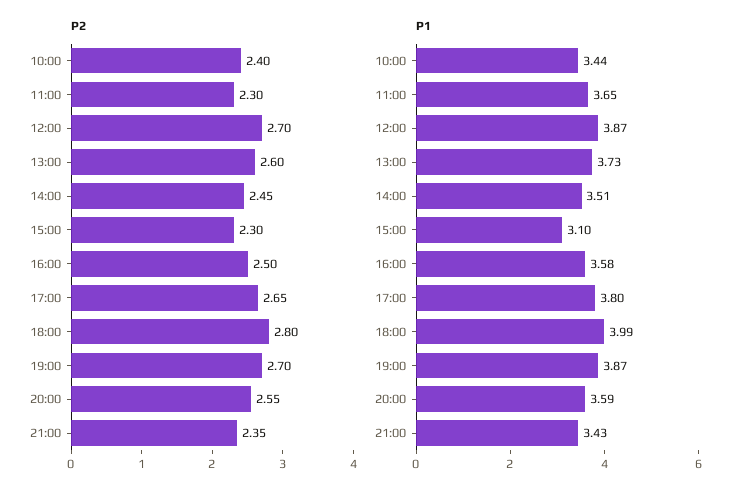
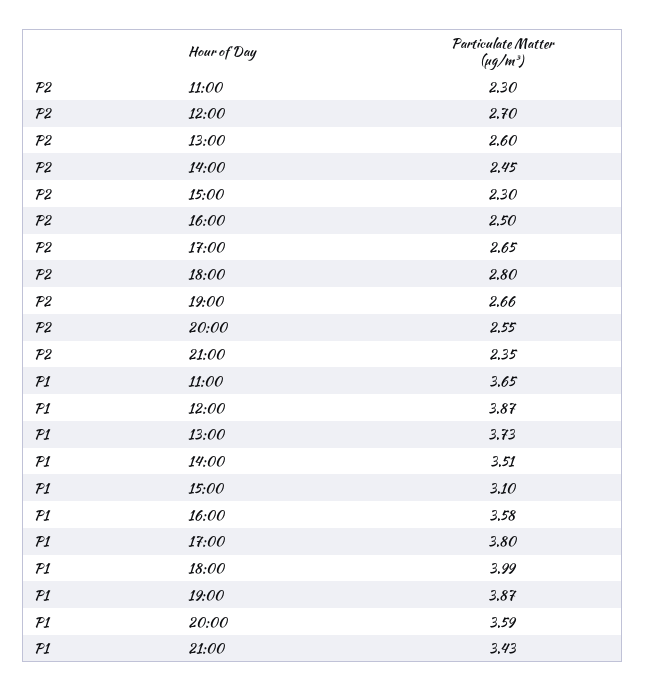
  {
    "P2": {
-     "10:00": 2.4,
      "11:00": 2.3,
      "12:00": 2.7,
      "13:00": 2.6,
      "14:00": 2.45,
      "15:00": 2.3,
      "16:00": 2.5,
      "17:00": 2.65,
      "18:00": 2.8,
-     "19:00": 2.7,
+     "19:00": 2.66,
      "20:00": 2.55,
      "21:00": 2.35
    },
    "P1": {
-     "10:00": 3.44,
      "11:00": 3.65,
      "12:00": 3.87,
      "13:00": 3.73,
      "14:00": 3.51,
      "15:00": 3.1,
      "16:00": 3.58,
      "17:00": 3.8,
      "18:00": 3.99,
      "19:00": 3.87,
      "20:00": 3.59,
      "21:00": 3.43
    }
  }

